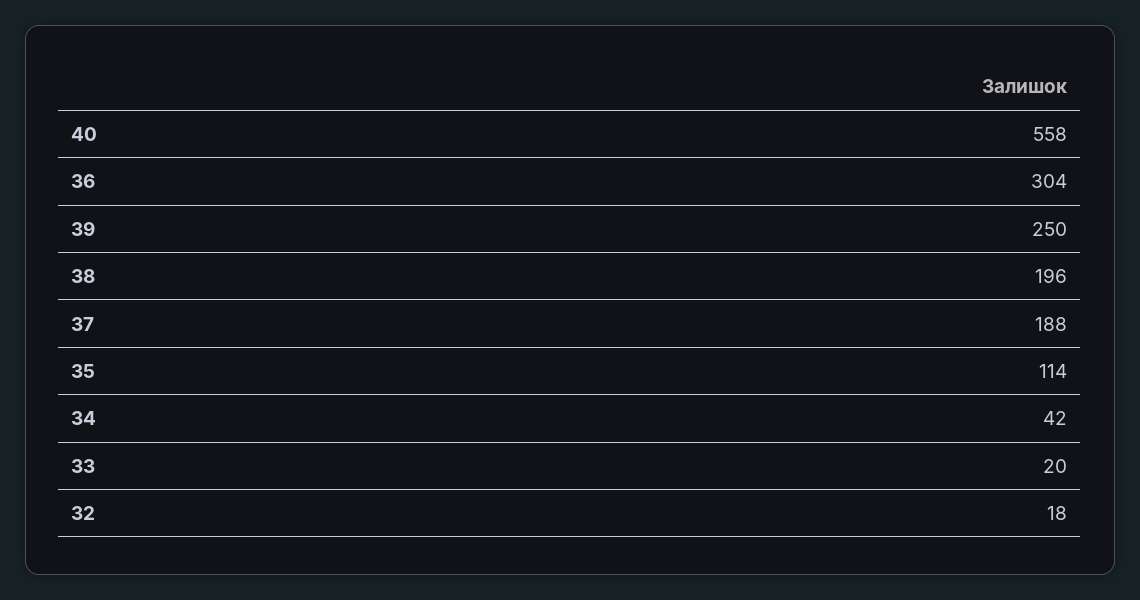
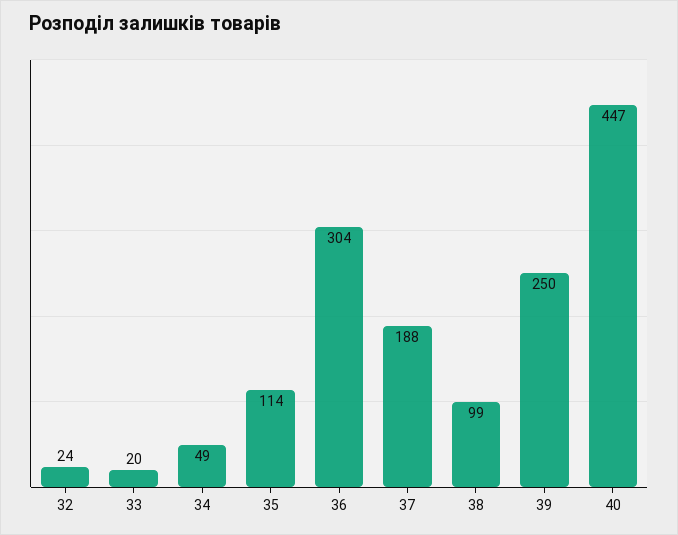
  {
-   "40": 558,
+   "40": 447,
    "36": 304,
    "39": 250,
-   "38": 196,
+   "38": 99,
    "37": 188,
    "35": 114,
-   "34": 42,
+   "34": 49,
    "33": 20,
-   "32": 18
+   "32": 24
  }

